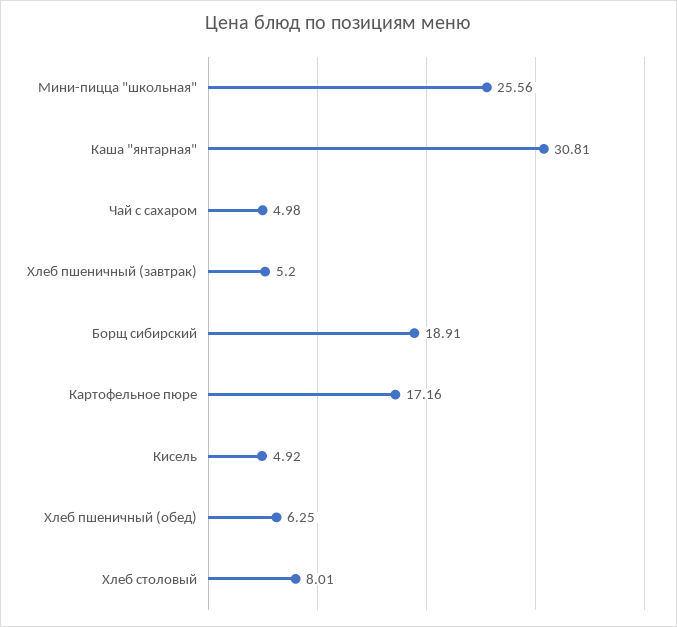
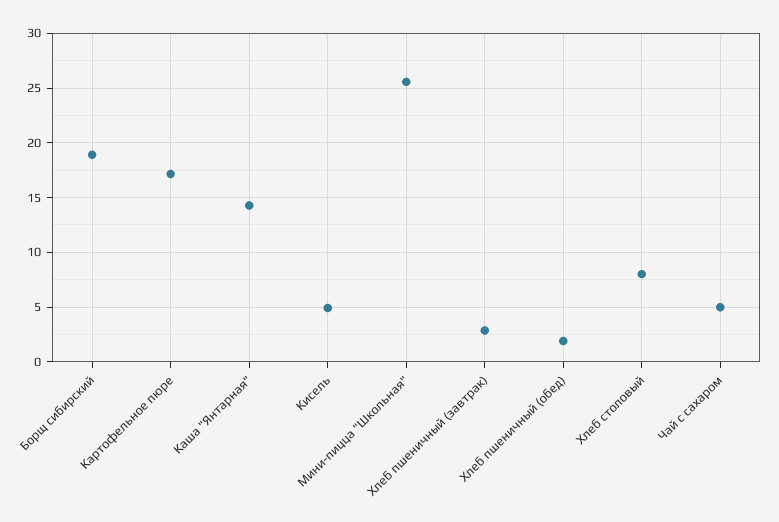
  {
    "Мини-пицца \"школьная\"": 25.56,
-   "Каша \"янтарная\"": 30.81,
+   "Каша \"янтарная\"": 14,
    "Чай с сахаром": 4.98,
-   "Хлеб пшеничный (завтрак)": 5.2,
+   "Хлеб пшеничный (завтрак)": 3,
    "Борщ сибирский": 18.91,
    "Картофельное пюре": 17.16,
    "Кисель": 4.92,
-   "Хлеб пшеничный (обед)": 6.25,
+   "Хлеб пшеничный (обед)": 2,
    "Хлеб столовый": 8.01
  }

